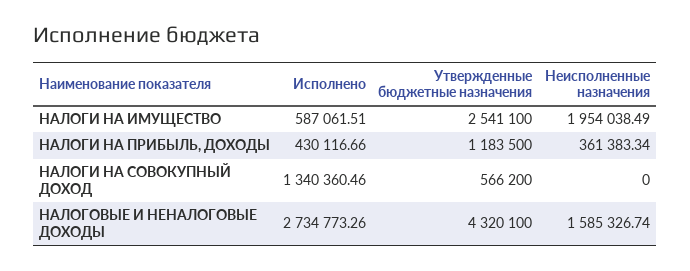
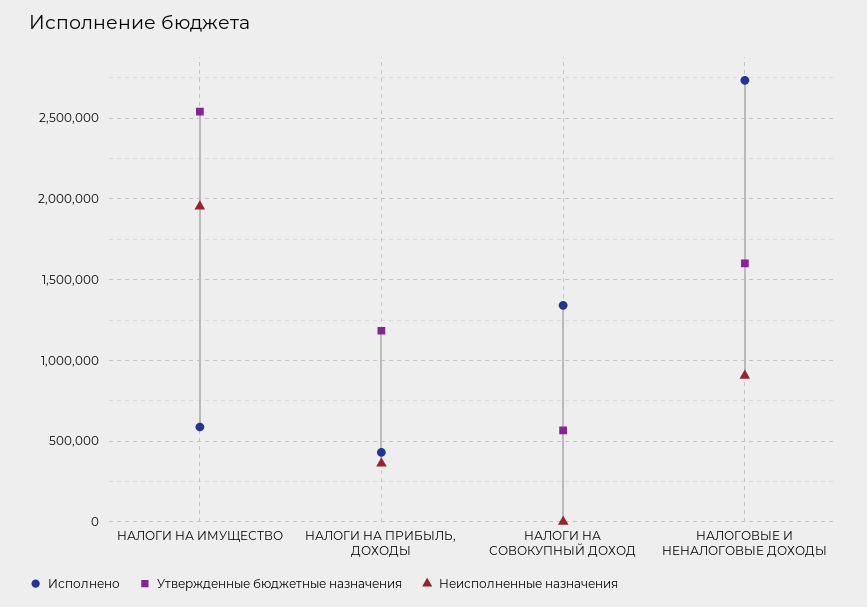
  {
    "Исполнено": {
      "НАЛОГИ НА ИМУЩЕСТВО": 587061.51,
      "НАЛОГИ НА ПРИБЫЛЬ, ДОХОДЫ": 430116.66,
      "НАЛОГИ НА СОВОКУПНЫЙ ДОХОД": 1340360.46,
      "НАЛОГОВЫЕ И НЕНАЛОГОВЫЕ ДОХОДЫ": 2734773.26
    },
    "Утвержденные бюджетные назначения": {
      "НАЛОГИ НА ИМУЩЕСТВО": 2541100,
      "НАЛОГИ НА ПРИБЫЛЬ, ДОХОДЫ": 1183500,
      "НАЛОГИ НА СОВОКУПНЫЙ ДОХОД": 566200,
-     "НАЛОГОВЫЕ И НЕНАЛОГОВЫЕ ДОХОДЫ": 4320100
+     "НАЛОГОВЫЕ И НЕНАЛОГОВЫЕ ДОХОДЫ": 1600000
    },
    "Неисполненные назначения": {
      "НАЛОГИ НА ИМУЩЕСТВО": 1954038.49,
      "НАЛОГИ НА ПРИБЫЛЬ, ДОХОДЫ": 361383.34,
      "НАЛОГИ НА СОВОКУПНЫЙ ДОХОД": 0,
-     "НАЛОГОВЫЕ И НЕНАЛОГОВЫЕ ДОХОДЫ": 1585326.74
+     "НАЛОГОВЫЕ И НЕНАЛОГОВЫЕ ДОХОДЫ": 900000
    }
  }

